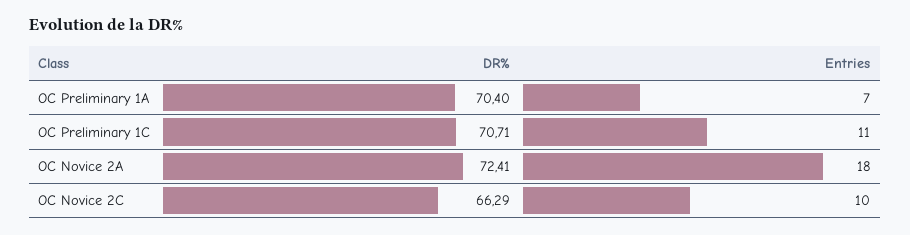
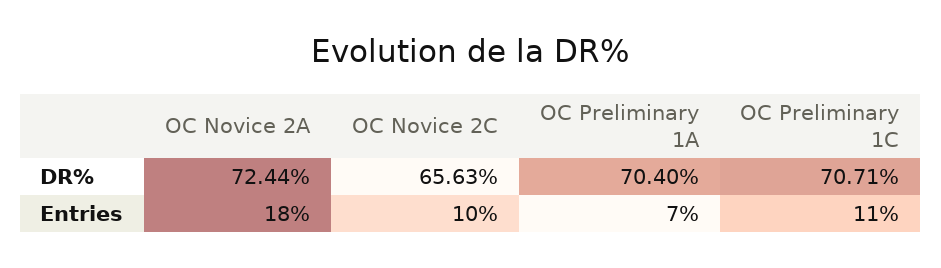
  {
    "DR%": {
      "OC Preliminary 1A": 70.4,
      "OC Preliminary 1C": 70.71,
-     "OC Novice 2A": 72.41,
+     "OC Novice 2A": 72.44,
-     "OC Novice 2C": 66.29
+     "OC Novice 2C": 65.63
    },
    "Entries": {
      "OC Preliminary 1A": 7,
      "OC Preliminary 1C": 11,
      "OC Novice 2A": 18,
      "OC Novice 2C": 10
    }
  }

